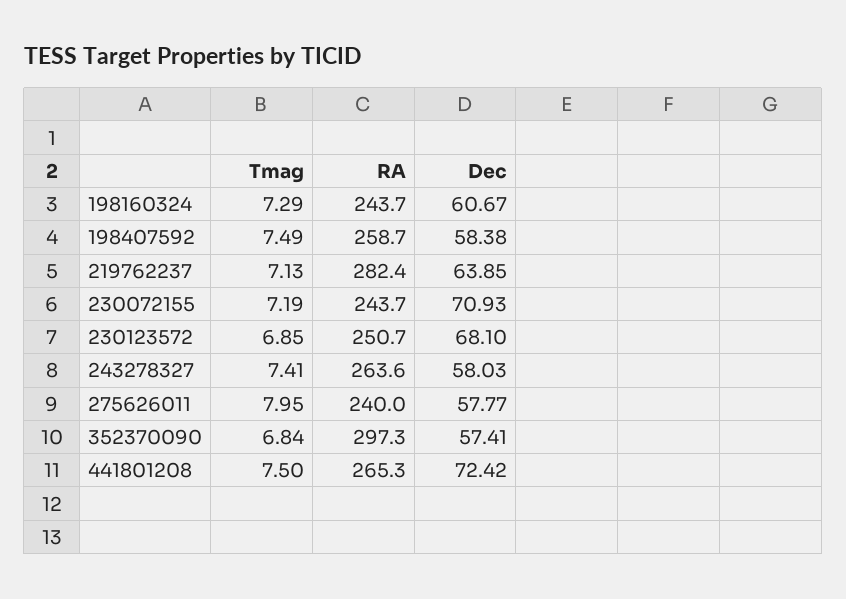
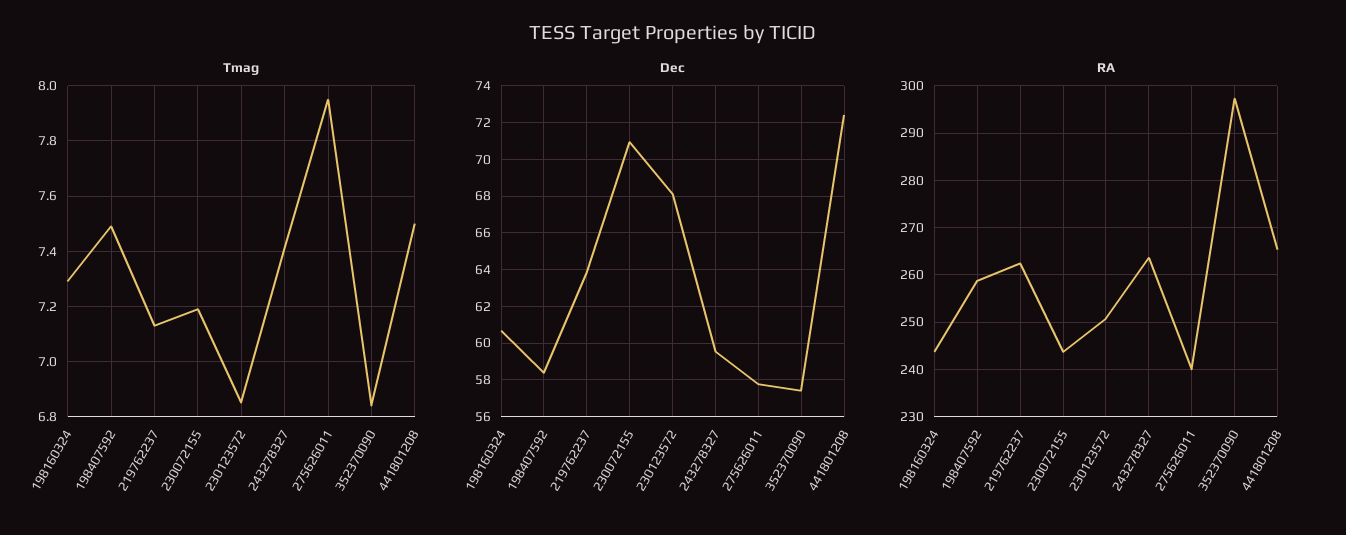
  {
    "Tmag": {
      "198160324": 7.29,
      "198407592": 7.49,
      "219762237": 7.13,
      "230072155": 7.19,
      "230123572": 6.85,
      "243278327": 7.41,
      "275626011": 7.95,
      "352370090": 6.84,
      "441801208": 7.5
    },
    "RA": {
      "198160324": 243.7,
      "198407592": 258.7,
-     "219762237": 282.4,
+     "219762237": 262,
      "230072155": 243.7,
      "230123572": 250.7,
      "243278327": 263.6,
      "275626011": 240,
      "352370090": 297.3,
      "441801208": 265.3
    },
    "Dec": {
      "198160324": 60.67,
      "198407592": 58.38,
      "219762237": 63.85,
      "230072155": 70.93,
      "230123572": 68.1,
-     "243278327": 58.03,
+     "243278327": 59.5,
      "275626011": 57.77,
      "352370090": 57.41,
      "441801208": 72.42
    }
  }

